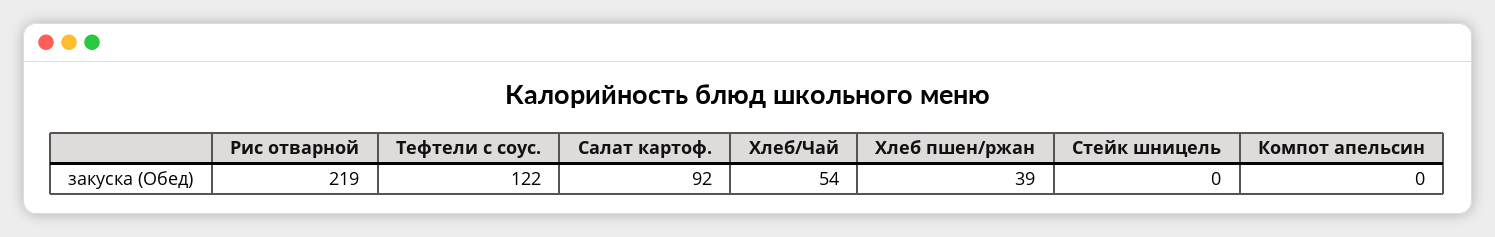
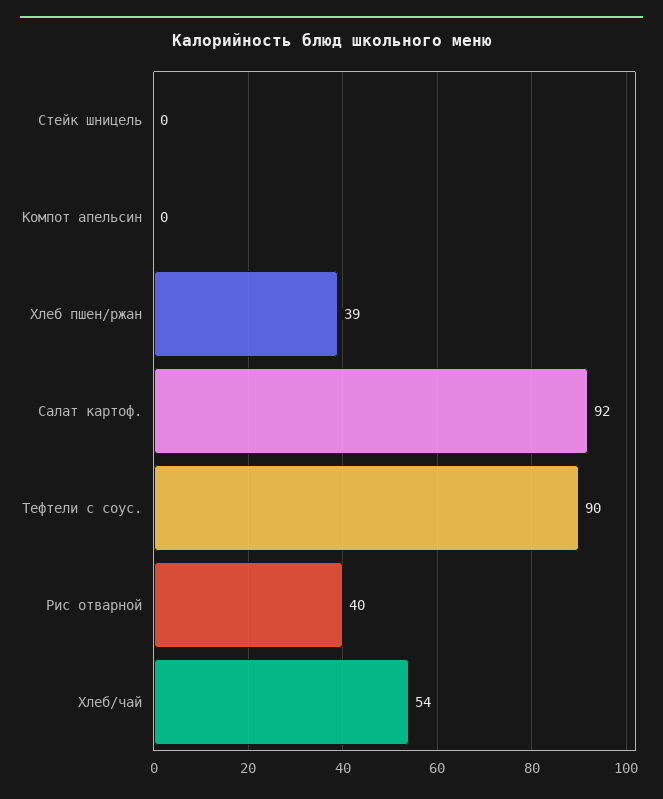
  {
-   "Рис отварной": 219,
+   "Рис отварной": 40,
-   "Тефтели с соус.": 122,
+   "Тефтели с соус.": 90,
    "Салат картоф.": 92,
    "Хлеб/Чай": 54,
    "Хлеб пшен/ржан": 39,
    "Стейк шницель": 0,
    "Компот апельсин": 0
  }

